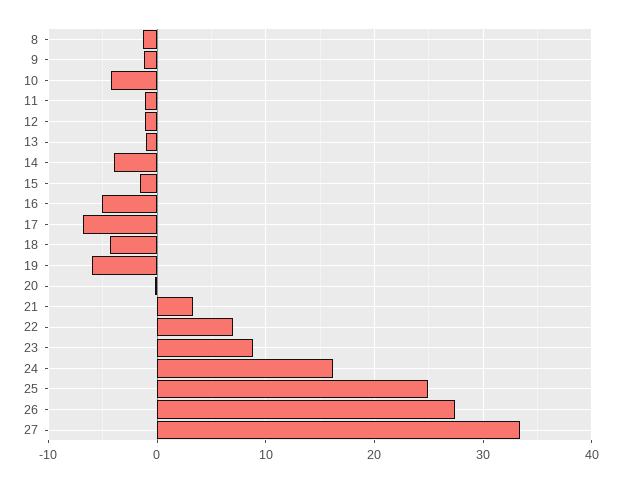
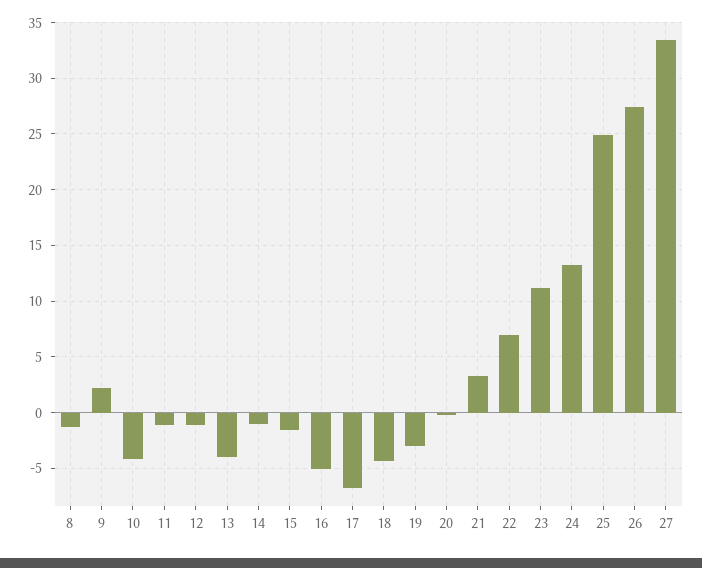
  {
    "8": -1,
-   "9": -1,
+   "9": 2,
    "10": -4,
    "11": -1,
    "12": -1,
-   "13": -1,
+   "13": -4,
-   "14": -4,
+   "14": -1,
    "15": -2,
    "16": -5,
    "17": -7,
    "18": -4,
-   "19": -6,
+   "19": -3,
    "20": 0,
    "21": 3,
    "22": 7,
-   "23": 9,
+   "23": 11,
-   "24": 16,
+   "24": 13,
    "25": 25,
    "26": 27,
    "27": 33
  }

